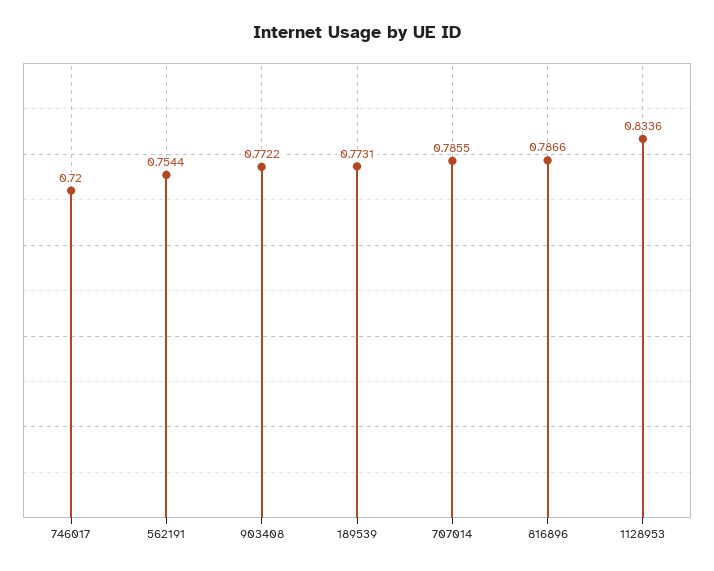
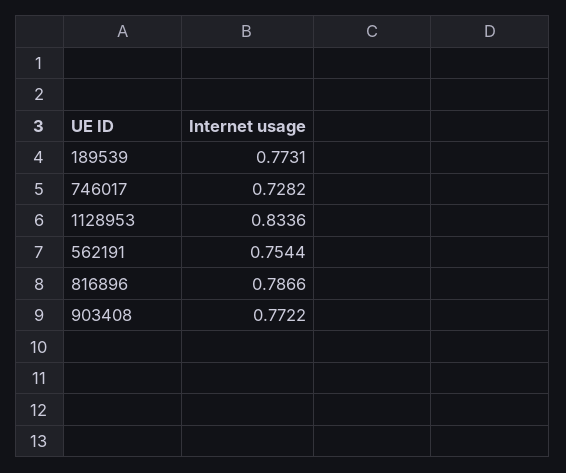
  {
-   "746017": 0.72,
+   "746017": 0.7282,
    "562191": 0.7544,
    "903408": 0.7722,
    "189539": 0.7731,
-   "707014": 0.7855,
    "816896": 0.7866,
    "1128953": 0.8336
  }

